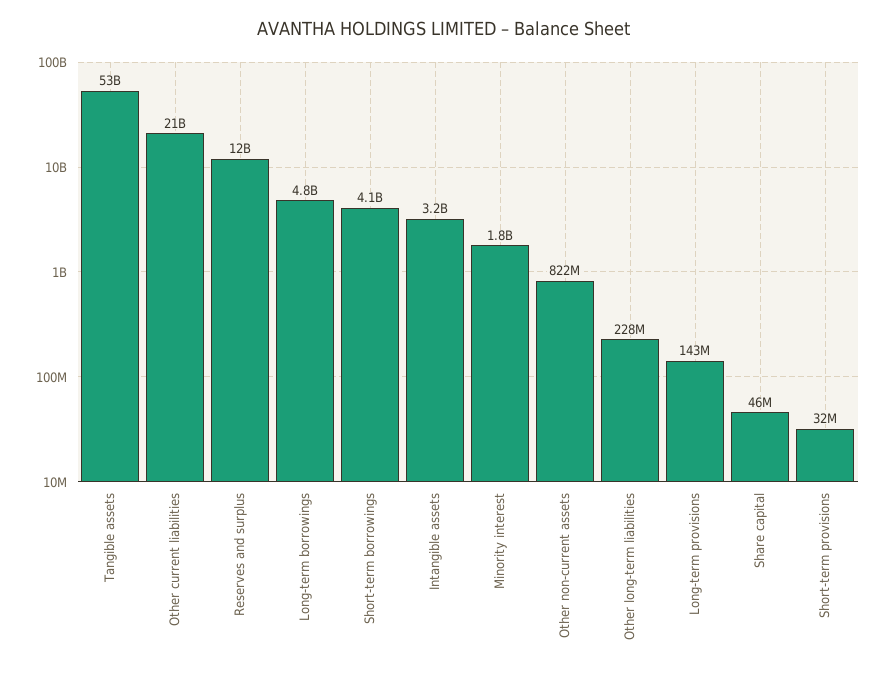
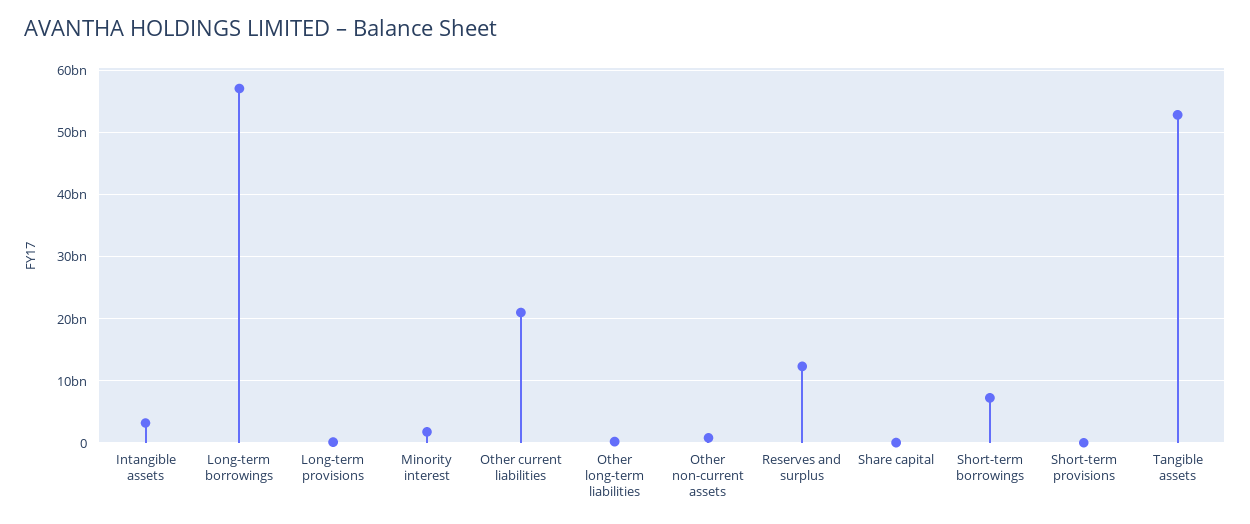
  {
    "Tangible assets": 53000000000,
    "Other current liabilities": 21000000000,
    "Reserves and surplus": 12000000000,
-   "Long-term borrowings": 4800000000,
+   "Long-term borrowings": 57000000000,
-   "Short-term borrowings": 4100000000,
+   "Short-term borrowings": 7000000000,
    "Intangible assets": 3200000000,
    "Minority interest": 1800000000,
    "Other non-current assets": 822000000,
    "Other long-term liabilities": 228000000,
    "Long-term provisions": 143000000,
    "Share capital": 46000000,
    "Short-term provisions": 32000000
  }

